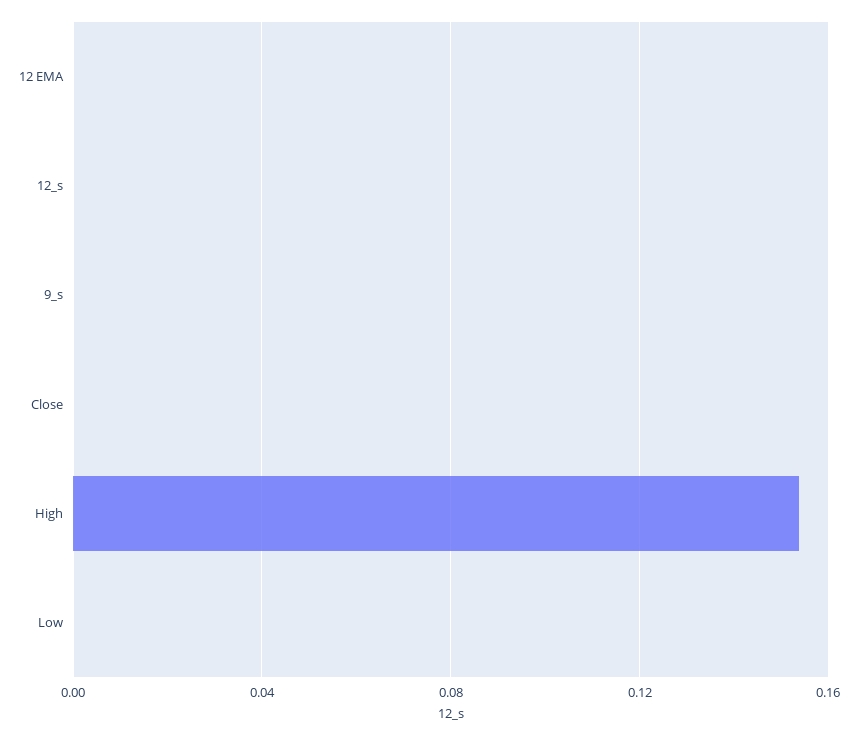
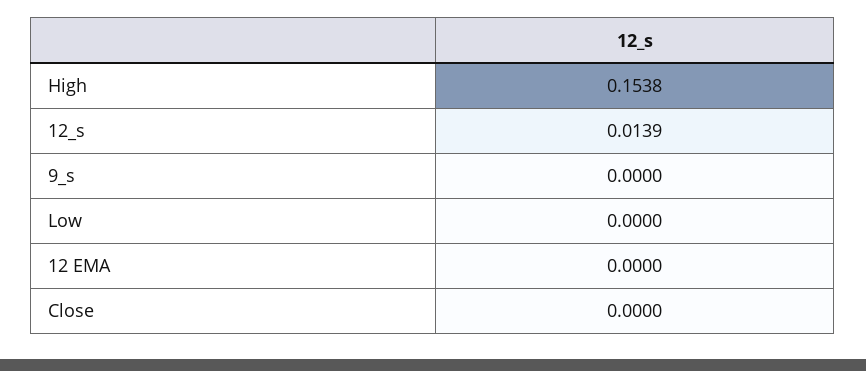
  {
    "12 EMA": 0,
-   "12_s": 0,
+   "12_s": 0.0139,
    "9_s": 0,
    "Close": 0,
    "High": 0.1538,
    "Low": 0
  }

